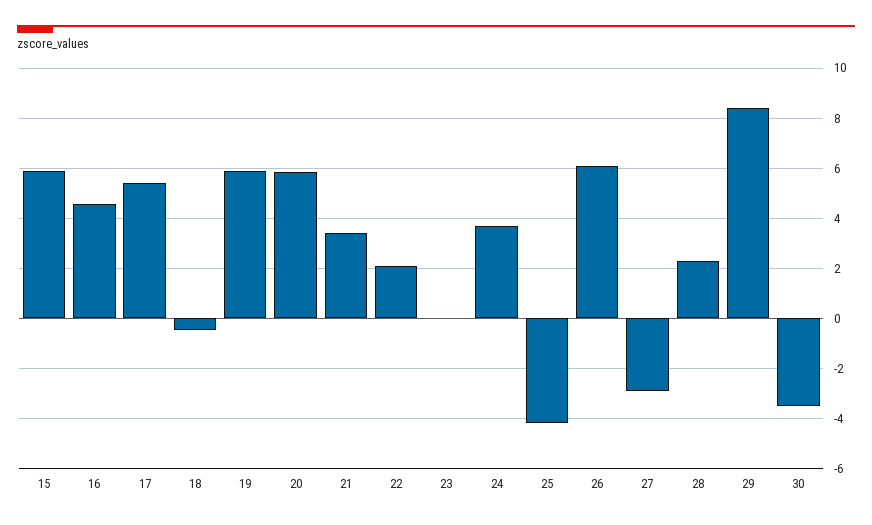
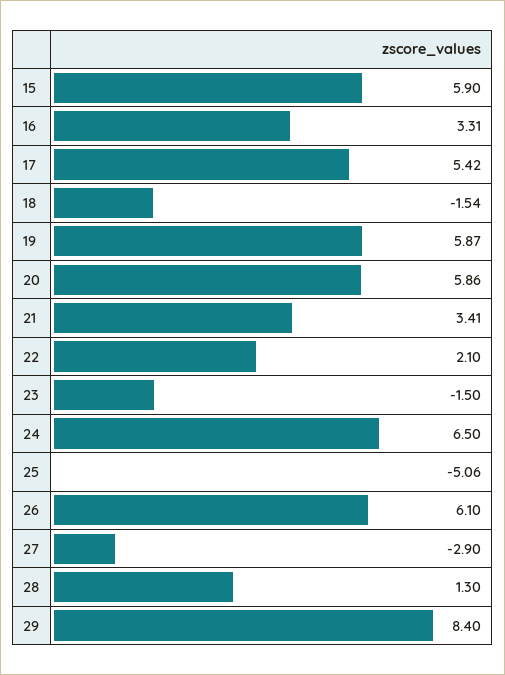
  {
    "15": 5.9,
-   "16": 4.5,
+   "16": 3.31,
    "17": 5.42,
-   "18": -0.5,
+   "18": -1.54,
    "19": 5.87,
    "20": 5.86,
    "21": 3.41,
    "22": 2.1,
-   "23": 0,
+   "23": -1.5,
-   "24": 3.75,
+   "24": 6.5,
-   "25": -4.25,
+   "25": -5.06,
    "26": 6.1,
    "27": -2.9,
-   "28": 2.25,
+   "28": 1.3,
-   "29": 8.4,
+   "29": 8.4
-   "30": -3.5
  }

